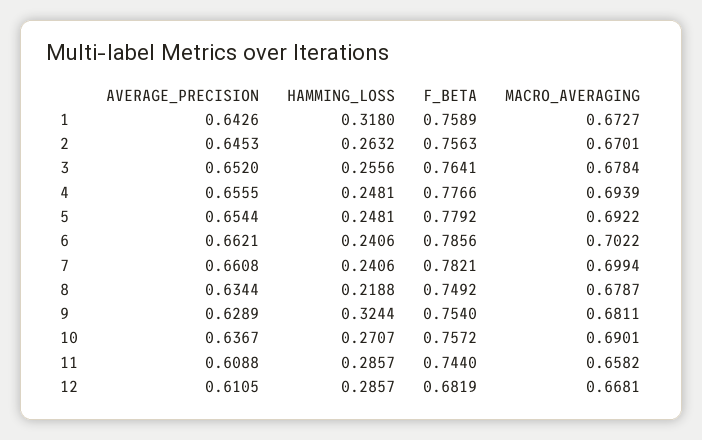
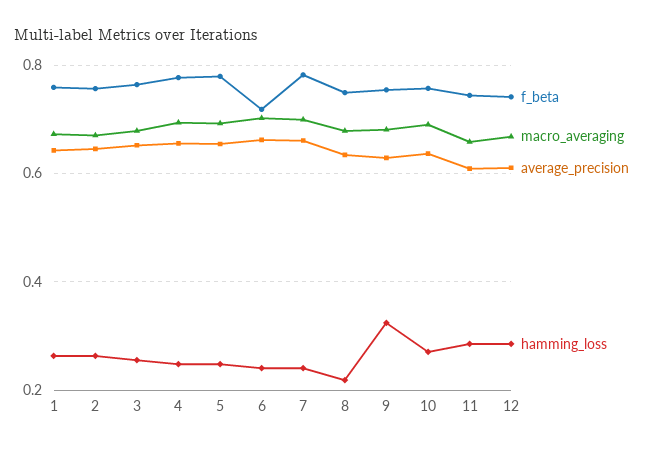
  {
    "AVERAGE_PRECISION": {
      "1": 0.6426,
      "2": 0.6453,
      "3": 0.652,
      "4": 0.6555,
      "5": 0.6544,
      "6": 0.6621,
      "7": 0.6608,
      "8": 0.6344,
      "9": 0.6289,
      "10": 0.6367,
      "11": 0.6088,
      "12": 0.6105
    },
    "HAMMING_LOSS": {
-     "1": 0.318,
+     "1": 0.26,
      "2": 0.2632,
      "3": 0.2556,
      "4": 0.2481,
      "5": 0.2481,
      "6": 0.2406,
      "7": 0.2406,
      "8": 0.2188,
      "9": 0.3244,
      "10": 0.2707,
      "11": 0.2857,
      "12": 0.2857
    },
    "F_BETA": {
      "1": 0.7589,
      "2": 0.7563,
      "3": 0.7641,
      "4": 0.7766,
      "5": 0.7792,
-     "6": 0.7856,
+     "6": 0.72,
      "7": 0.7821,
      "8": 0.7492,
      "9": 0.754,
      "10": 0.7572,
      "11": 0.744,
-     "12": 0.6819
+     "12": 0.74
    },
    "MACRO_AVERAGING": {
      "1": 0.6727,
      "2": 0.6701,
      "3": 0.6784,
      "4": 0.6939,
      "5": 0.6922,
      "6": 0.7022,
      "7": 0.6994,
      "8": 0.6787,
      "9": 0.6811,
      "10": 0.6901,
      "11": 0.6582,
      "12": 0.6681
    }
  }

